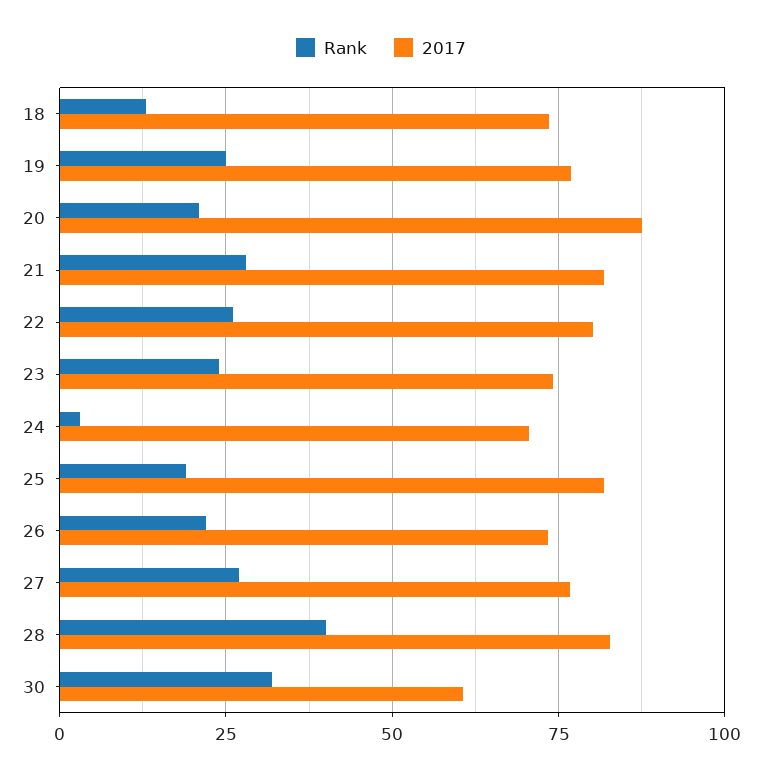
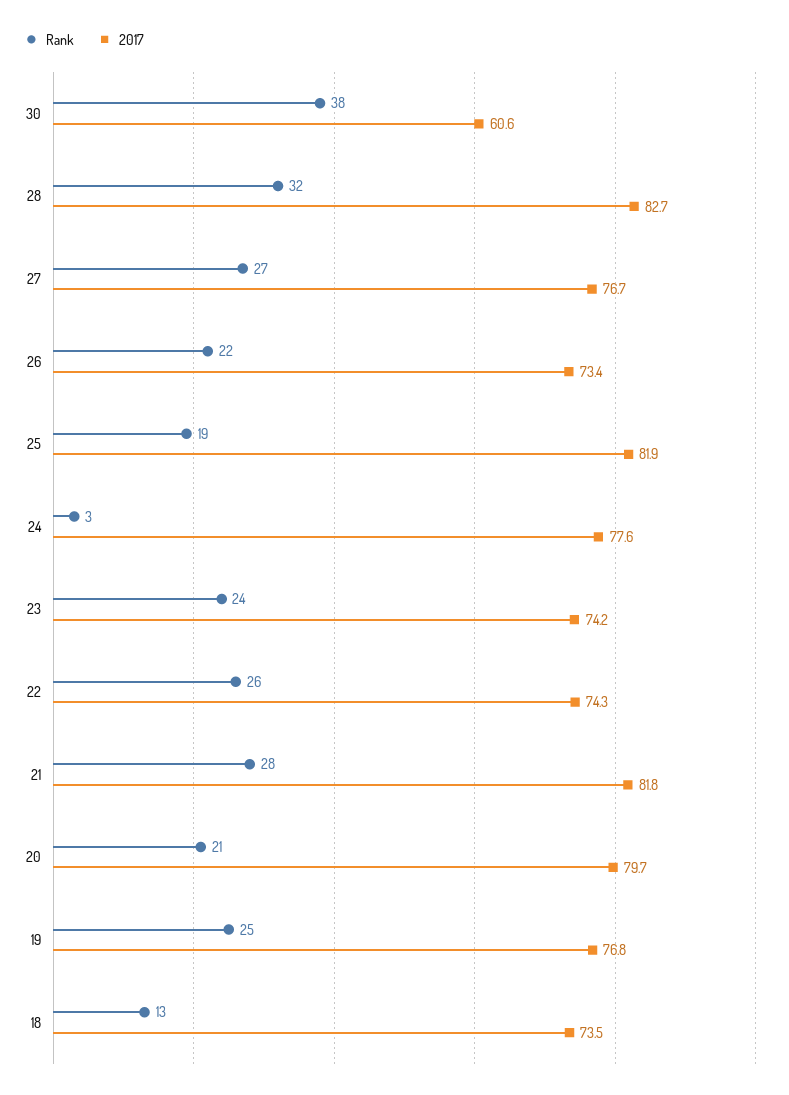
  {
    "Rank": {
      "18": 13,
      "19": 25,
      "20": 21,
      "21": 28,
      "22": 26,
      "23": 24,
      "24": 3,
      "25": 19,
      "26": 22,
      "27": 27,
-     "28": 40,
+     "28": 32,
-     "30": 32.5
+     "30": 38
    },
    "2017": {
      "18": 73.5,
      "19": 76.8,
-     "20": 87.5,
+     "20": 79.7,
      "21": 81.8,
-     "22": 80,
+     "22": 74.3,
      "23": 74.2,
-     "24": 70,
+     "24": 77.6,
      "25": 81.9,
      "26": 73.4,
      "27": 76.7,
      "28": 82.7,
      "30": 60.6
    }
  }

